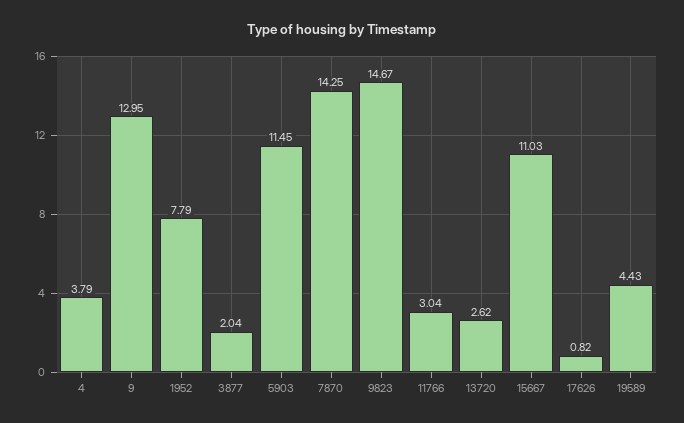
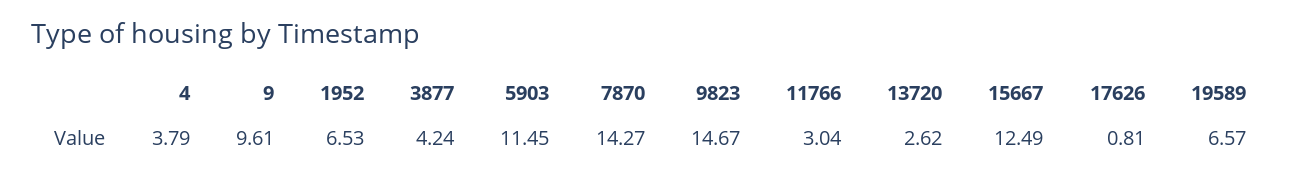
  {
    "4": 3.79,
-   "9": 12.95,
+   "9": 9.61,
-   "1952": 7.79,
+   "1952": 6.53,
-   "3877": 2.04,
+   "3877": 4.24,
    "5903": 11.45,
-   "7870": 14.25,
+   "7870": 14.27,
    "9823": 14.67,
    "11766": 3.04,
    "13720": 2.62,
-   "15667": 11.03,
+   "15667": 12.49,
-   "17626": 0.82,
+   "17626": 0.81,
-   "19589": 4.43
+   "19589": 6.57
  }

